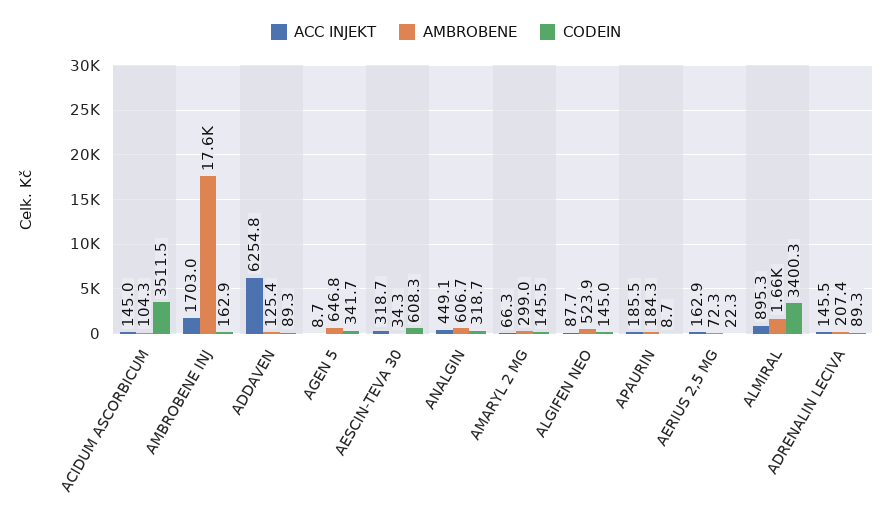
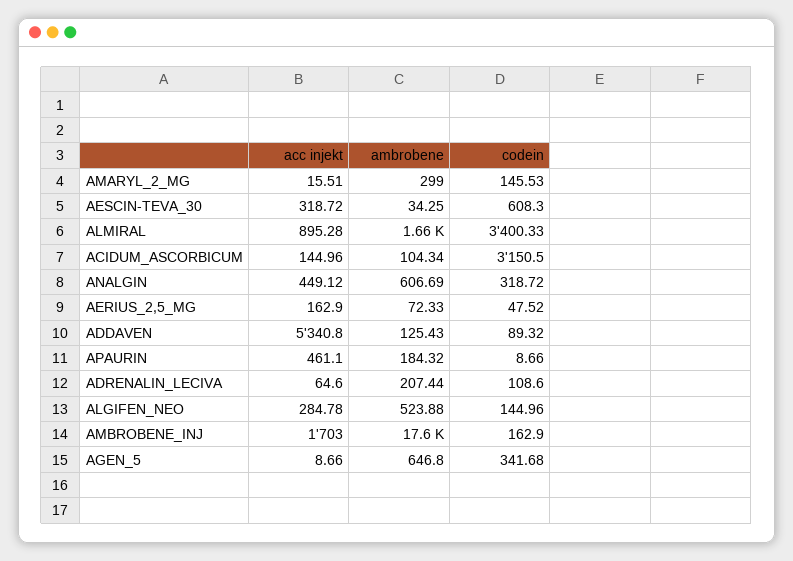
  {
    "ACC INJEKT": {
      "ACIDUM ASCORBICUM": 144.96,
      "AMBROBENE INJ": 1703,
-     "ADDAVEN": 6254.8,
+     "ADDAVEN": 5340.8,
      "AGEN 5": 8.66,
      "AESCIN-TEVA 30": 318.72,
      "ANALGIN": 449.12,
-     "AMARYL 2 MG": 66.3,
+     "AMARYL 2 MG": 15.51,
-     "ALGIFEN NEO": 87.7,
+     "ALGIFEN NEO": 284.78,
-     "APAURIN": 185.5,
+     "APAURIN": 461.1,
      "AERIUS 2,5 MG": 162.9,
      "ALMIRAL": 895.28,
-     "ADRENALIN LECIVA": 145.5
+     "ADRENALIN LECIVA": 64.6
    },
    "AMBROBENE": {
      "ACIDUM ASCORBICUM": 104.34,
      "AMBROBENE INJ": 17600,
      "ADDAVEN": 125.43,
      "AGEN 5": 646.8,
      "AESCIN-TEVA 30": 34.25,
      "ANALGIN": 606.69,
      "AMARYL 2 MG": 299,
      "ALGIFEN NEO": 523.88,
      "APAURIN": 184.32,
      "AERIUS 2,5 MG": 72.33,
      "ALMIRAL": 1660,
      "ADRENALIN LECIVA": 207.44
    },
    "CODEIN": {
-     "ACIDUM ASCORBICUM": 3511.5,
+     "ACIDUM ASCORBICUM": 3150.5,
      "AMBROBENE INJ": 162.9,
      "ADDAVEN": 89.32,
      "AGEN 5": 341.68,
      "AESCIN-TEVA 30": 608.3,
      "ANALGIN": 318.72,
      "AMARYL 2 MG": 145.53,
      "ALGIFEN NEO": 144.96,
      "APAURIN": 8.66,
-     "AERIUS 2,5 MG": 22.3,
+     "AERIUS 2,5 MG": 47.52,
      "ALMIRAL": 3400.33,
-     "ADRENALIN LECIVA": 89.3
+     "ADRENALIN LECIVA": 108.6
    }
  }

